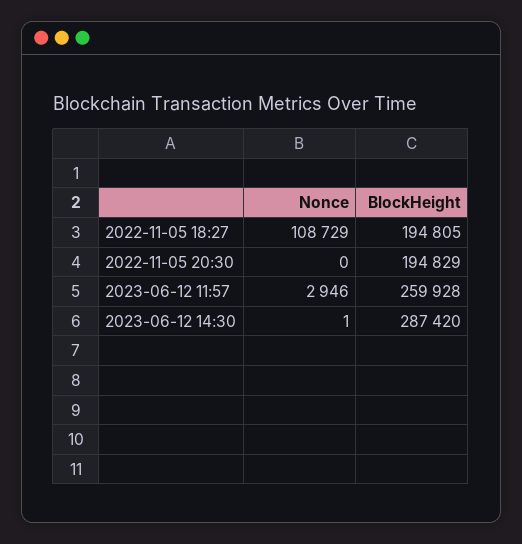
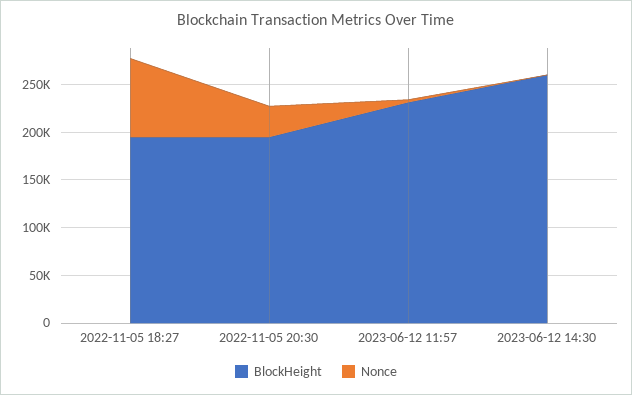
  {
    "Nonce": {
-     "2022-11-05 18:27": 108729,
+     "2022-11-05 18:27": 80000,
-     "2022-11-05 20:30": 0,
+     "2022-11-05 20:30": 30000,
      "2023-06-12 11:57": 2946,
      "2023-06-12 14:30": 1
    },
    "BlockHeight": {
      "2022-11-05 18:27": 194805,
      "2022-11-05 20:30": 194829,
-     "2023-06-12 11:57": 259928,
+     "2023-06-12 11:57": 230000,
-     "2023-06-12 14:30": 287420
+     "2023-06-12 14:30": 260000
    }
  }

